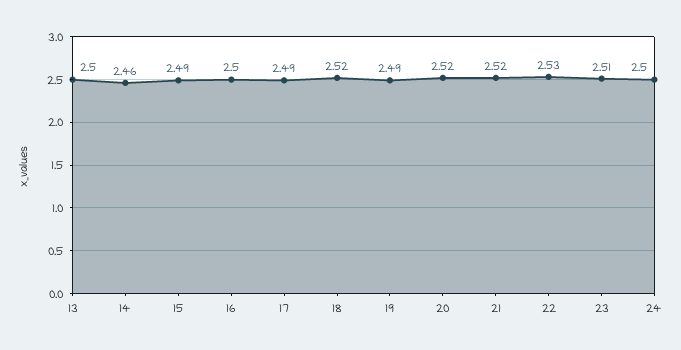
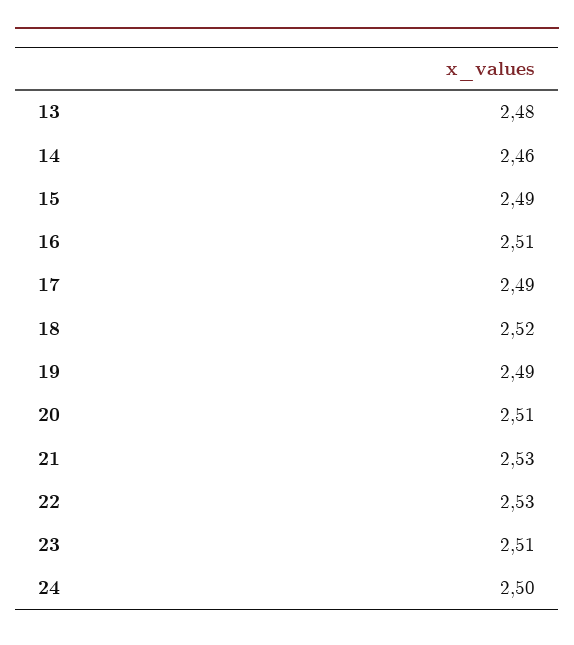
  {
-   "13": 2.5,
+   "13": 2.48,
    "14": 2.46,
    "15": 2.49,
-   "16": 2.5,
+   "16": 2.51,
    "17": 2.49,
    "18": 2.52,
    "19": 2.49,
-   "20": 2.52,
+   "20": 2.51,
-   "21": 2.52,
+   "21": 2.53,
    "22": 2.53,
    "23": 2.51,
    "24": 2.5
  }

